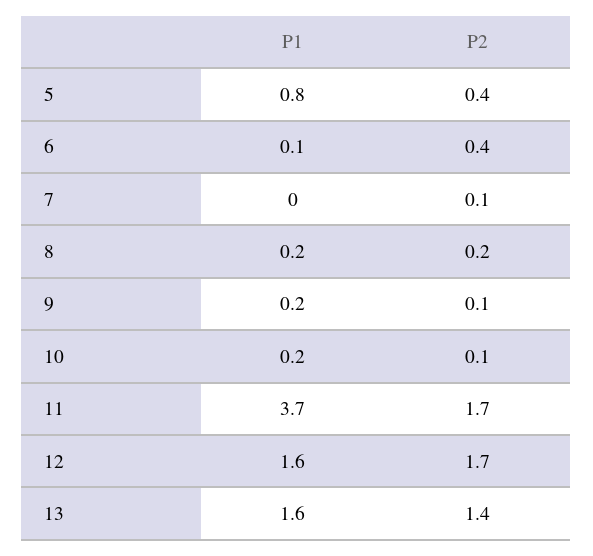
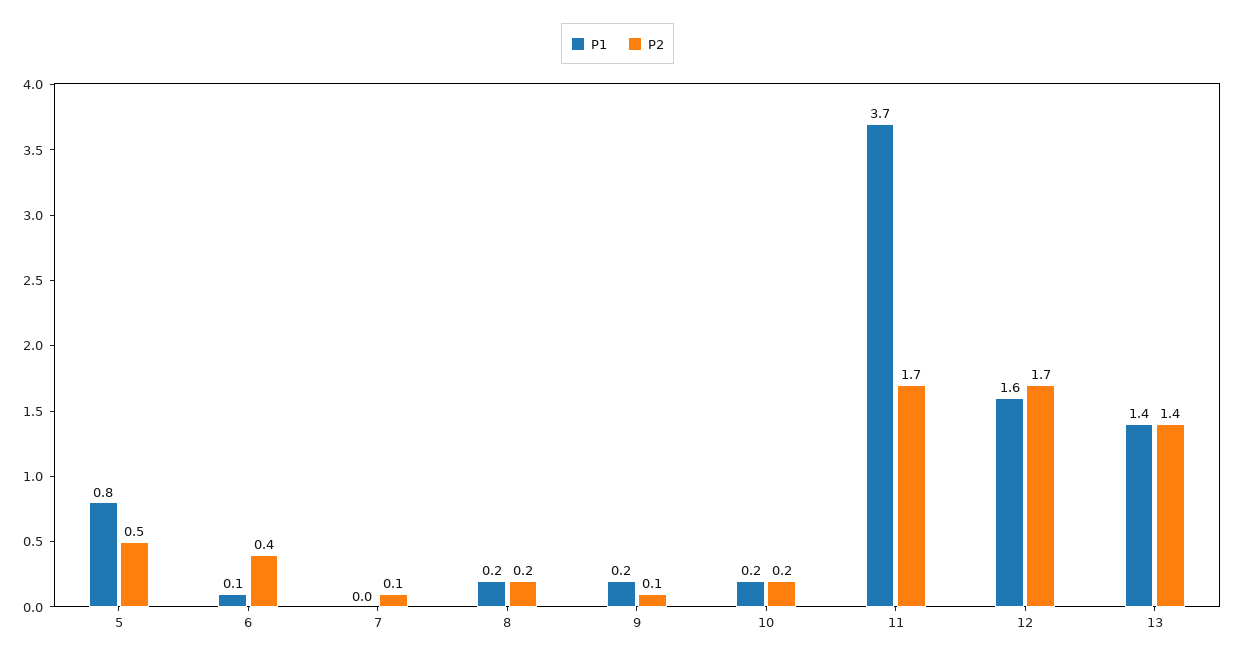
  {
    "P1": {
      "5": 0.8,
      "6": 0.1,
      "7": 0,
      "8": 0.2,
      "9": 0.2,
      "10": 0.2,
      "11": 3.7,
      "12": 1.6,
-     "13": 1.6
+     "13": 1.4
    },
    "P2": {
-     "5": 0.4,
+     "5": 0.5,
      "6": 0.4,
      "7": 0.1,
      "8": 0.2,
      "9": 0.1,
-     "10": 0.1,
+     "10": 0.2,
      "11": 1.7,
      "12": 1.7,
      "13": 1.4
    }
  }

